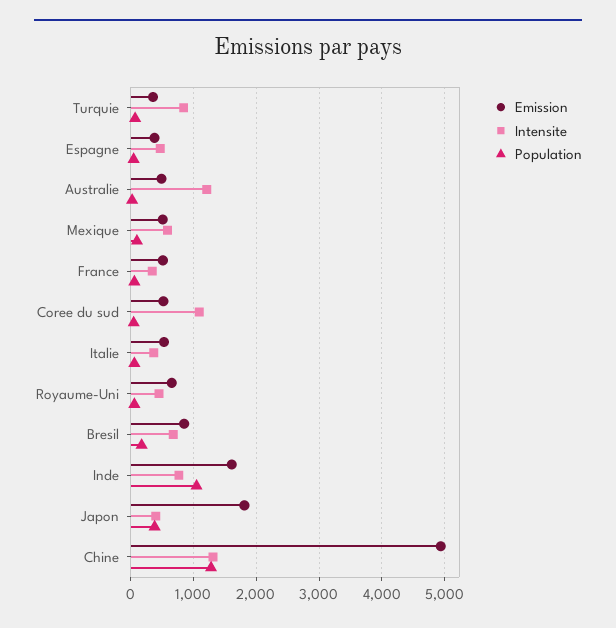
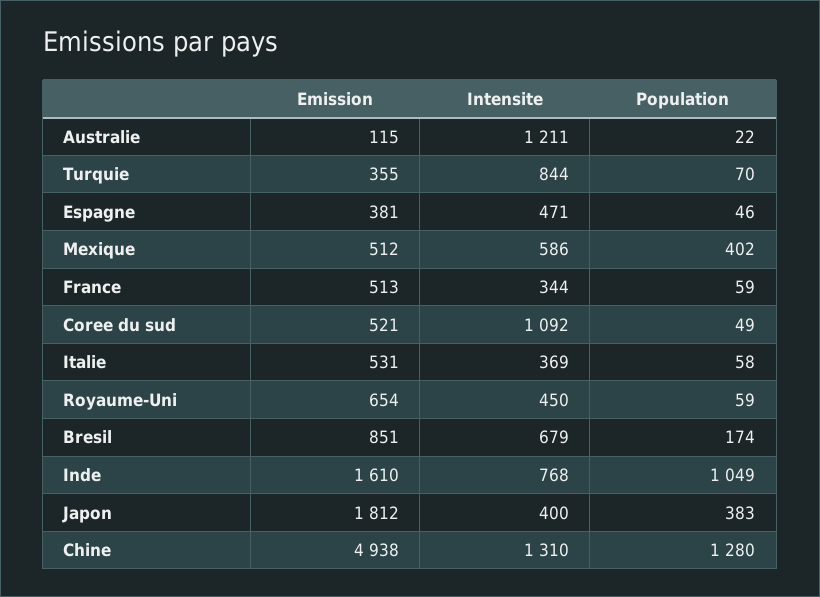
  {
    "Emission": {
      "Turquie": 355,
      "Espagne": 381,
-     "Australie": 500,
+     "Australie": 115,
      "Mexique": 512,
      "France": 513,
      "Coree du sud": 521,
      "Italie": 531,
      "Royaume-Uni": 654,
      "Bresil": 851,
      "Inde": 1610,
      "Japon": 1812,
      "Chine": 4938
    },
    "Intensite": {
      "Turquie": 844,
      "Espagne": 471,
      "Australie": 1211,
      "Mexique": 586,
      "France": 344,
      "Coree du sud": 1092,
      "Italie": 369,
      "Royaume-Uni": 450,
      "Bresil": 679,
      "Inde": 768,
      "Japon": 400,
      "Chine": 1310
    },
    "Population": {
      "Turquie": 70,
      "Espagne": 46,
      "Australie": 22,
-     "Mexique": 100,
+     "Mexique": 402,
      "France": 59,
      "Coree du sud": 49,
      "Italie": 58,
      "Royaume-Uni": 59,
      "Bresil": 174,
      "Inde": 1049,
      "Japon": 383,
      "Chine": 1280
    }
  }

